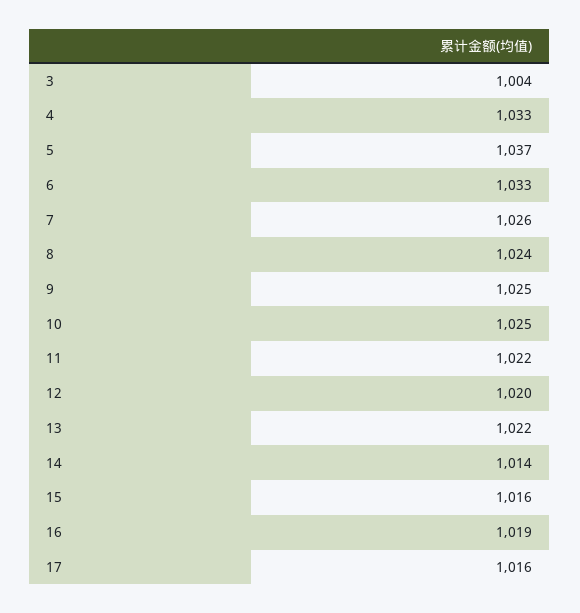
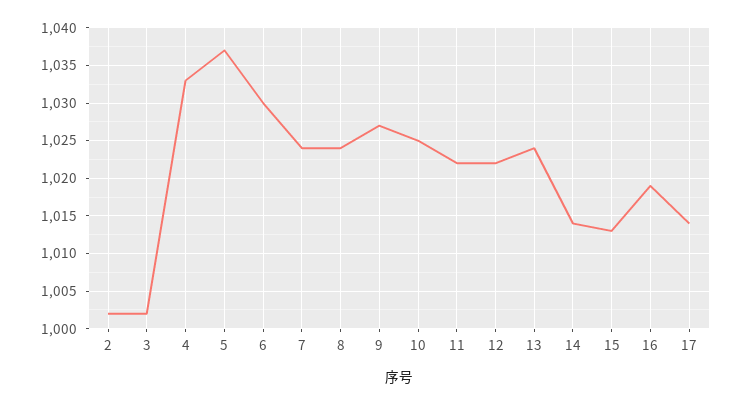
  {
-   "3": 1004,
+   "3": 1002,
    "4": 1033,
    "5": 1037,
-   "6": 1033,
+   "6": 1030,
-   "7": 1026,
+   "7": 1024,
    "8": 1024,
-   "9": 1025,
+   "9": 1027,
    "10": 1025,
    "11": 1022,
-   "12": 1020,
+   "12": 1022,
-   "13": 1022,
+   "13": 1024,
    "14": 1014,
-   "15": 1016,
+   "15": 1013,
    "16": 1019,
-   "17": 1016
+   "17": 1014,
+   "2": 1002
  }

